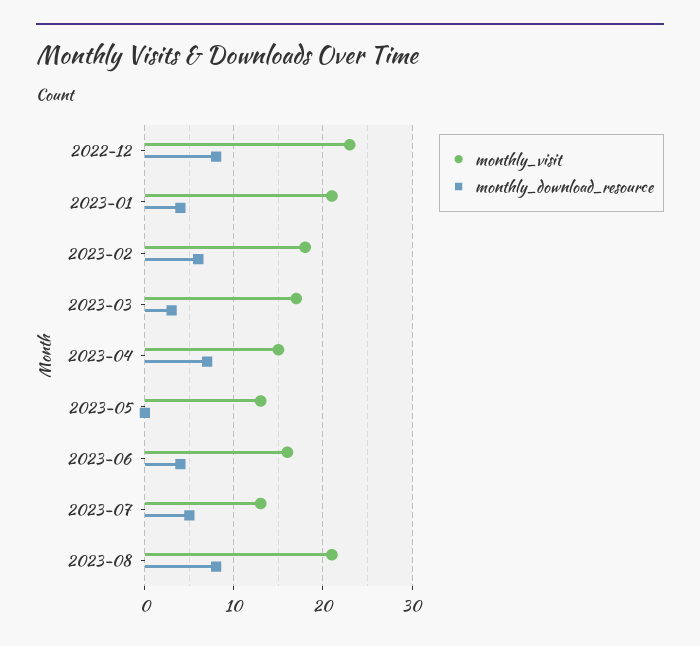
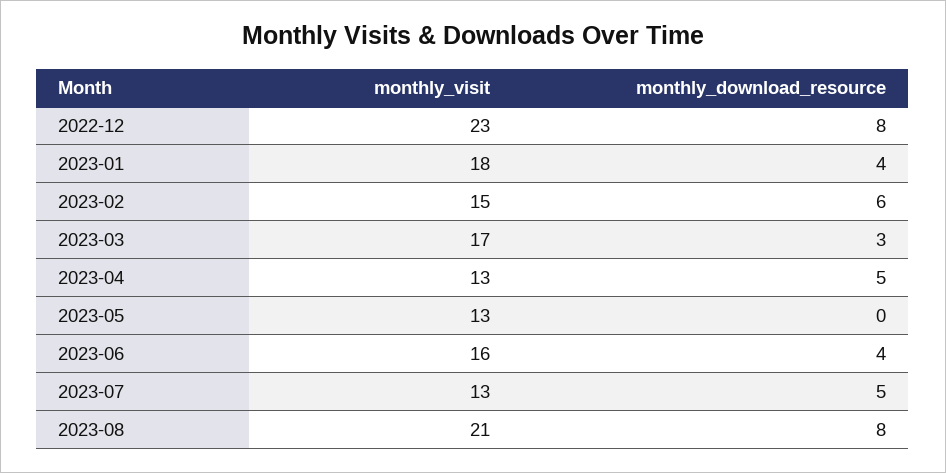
  {
    "monthly_visit": {
      "2022-12": 23,
-     "2023-01": 21,
+     "2023-01": 18,
-     "2023-02": 18,
+     "2023-02": 15,
      "2023-03": 17,
-     "2023-04": 15,
+     "2023-04": 13,
      "2023-05": 13,
      "2023-06": 16,
      "2023-07": 13,
      "2023-08": 21
    },
    "monthly_download_resource": {
      "2022-12": 8,
      "2023-01": 4,
      "2023-02": 6,
      "2023-03": 3,
-     "2023-04": 7,
+     "2023-04": 5,
      "2023-05": 0,
      "2023-06": 4,
      "2023-07": 5,
      "2023-08": 8
    }
  }

